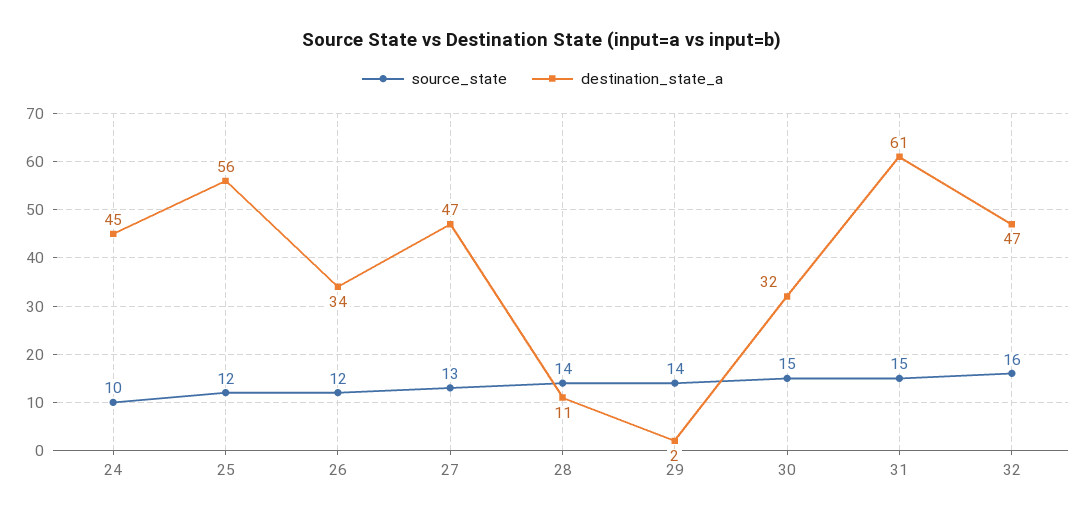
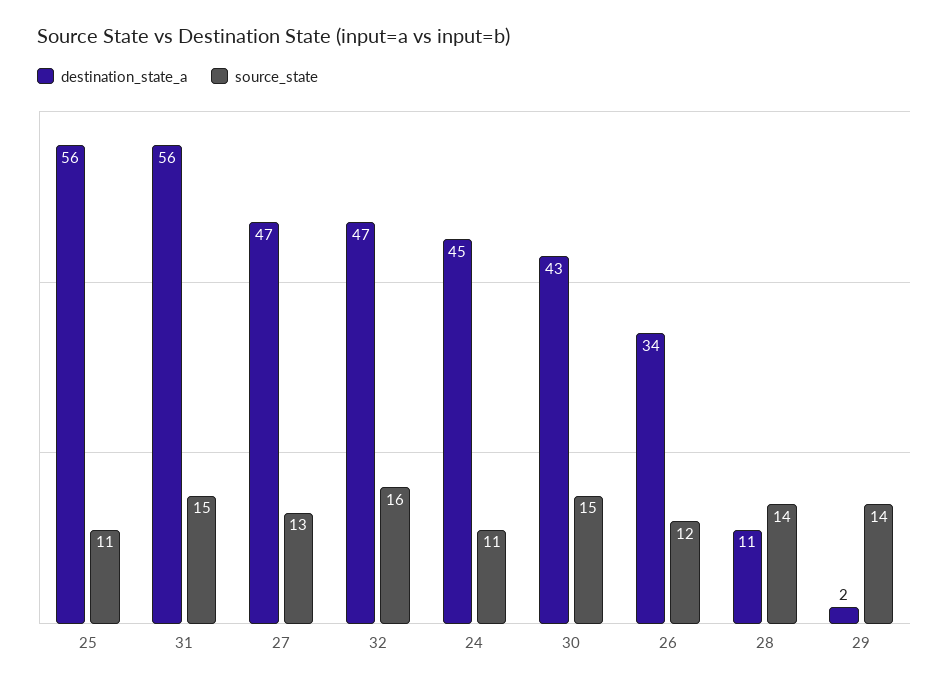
  {
    "source_state": {
-     "24": 10,
+     "24": 11,
-     "25": 12,
+     "25": 11,
      "26": 12,
      "27": 13,
      "28": 14,
      "29": 14,
      "30": 15,
      "31": 15,
      "32": 16
    },
    "destination_state_a": {
      "24": 45,
      "25": 56,
      "26": 34,
      "27": 47,
      "28": 11,
      "29": 2,
-     "30": 32,
+     "30": 43,
-     "31": 61,
+     "31": 56,
      "32": 47
    }
  }

